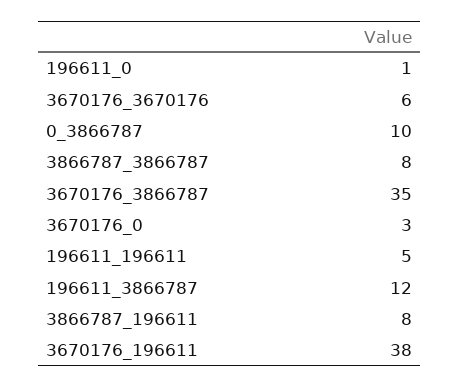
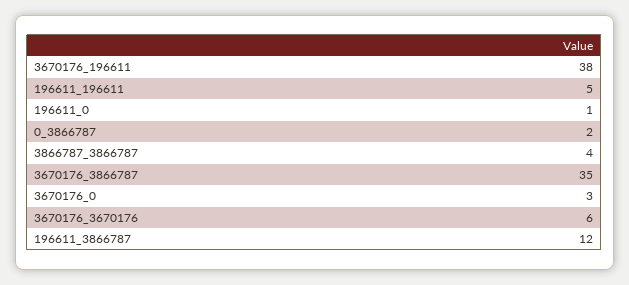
  {
    "196611_0": 1,
    "3670176_3670176": 6,
-   "0_3866787": 10,
+   "0_3866787": 2,
-   "3866787_3866787": 8,
+   "3866787_3866787": 4,
    "3670176_3866787": 35,
    "3670176_0": 3,
    "196611_196611": 5,
    "196611_3866787": 12,
-   "3866787_196611": 8,
    "3670176_196611": 38
  }

